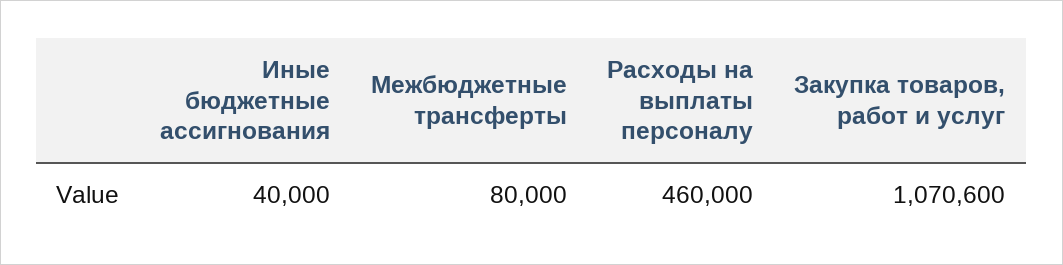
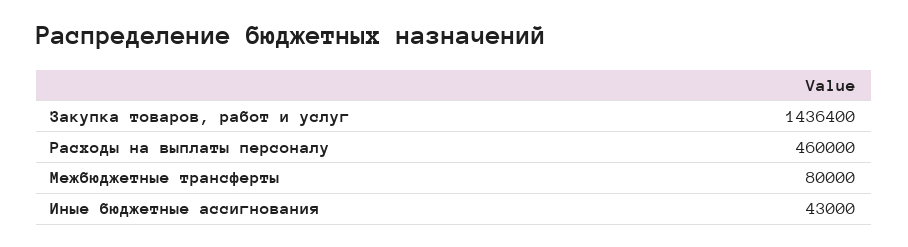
  {
-   "Иные бюджетные ассигнования": 40000,
+   "Иные бюджетные ассигнования": 43000,
    "Межбюджетные трансферты": 80000,
    "Расходы на выплаты персоналу": 460000,
-   "Закупка товаров, работ и услуг": 1070600
+   "Закупка товаров, работ и услуг": 1436400
  }

